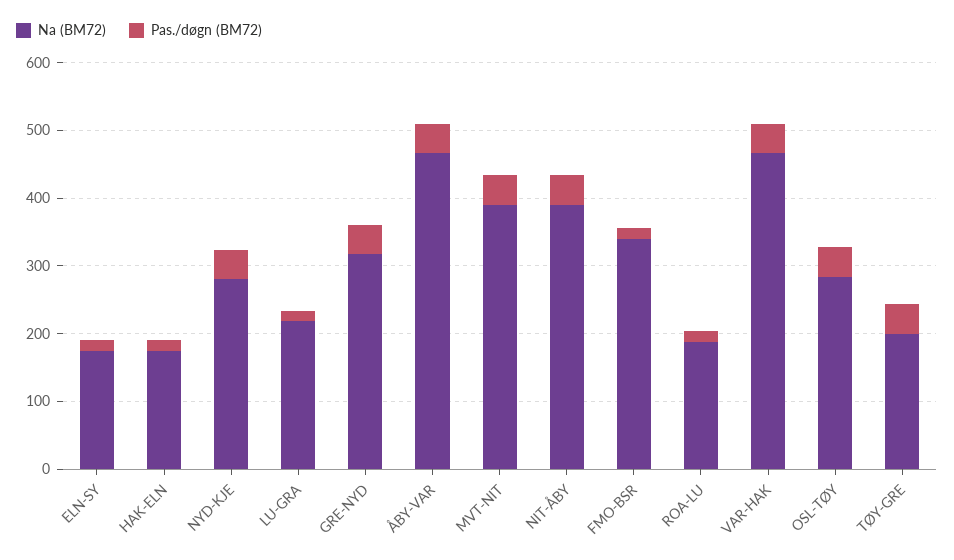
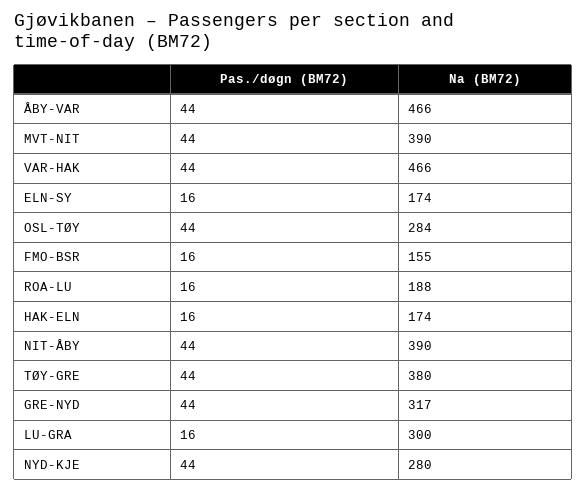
  {
    "Na (BM72)": {
      "ELN-SY": 174,
      "HAK-ELN": 174,
      "NYD-KJE": 280,
-     "LU-GRA": 220,
+     "LU-GRA": 300,
      "GRE-NYD": 317,
      "ÅBY-VAR": 466,
      "MVT-NIT": 390,
      "NIT-ÅBY": 390,
-     "FMO-BSR": 340,
+     "FMO-BSR": 155,
      "ROA-LU": 188,
      "VAR-HAK": 466,
      "OSL-TØY": 284,
-     "TØY-GRE": 200
+     "TØY-GRE": 380
    },
    "Pas./døgn (BM72)": {
      "ELN-SY": 16,
      "HAK-ELN": 16,
      "NYD-KJE": 44,
      "LU-GRA": 16,
      "GRE-NYD": 44,
      "ÅBY-VAR": 44,
      "MVT-NIT": 44,
      "NIT-ÅBY": 44,
      "FMO-BSR": 16,
      "ROA-LU": 16,
      "VAR-HAK": 44,
      "OSL-TØY": 44,
      "TØY-GRE": 44
    }
  }

